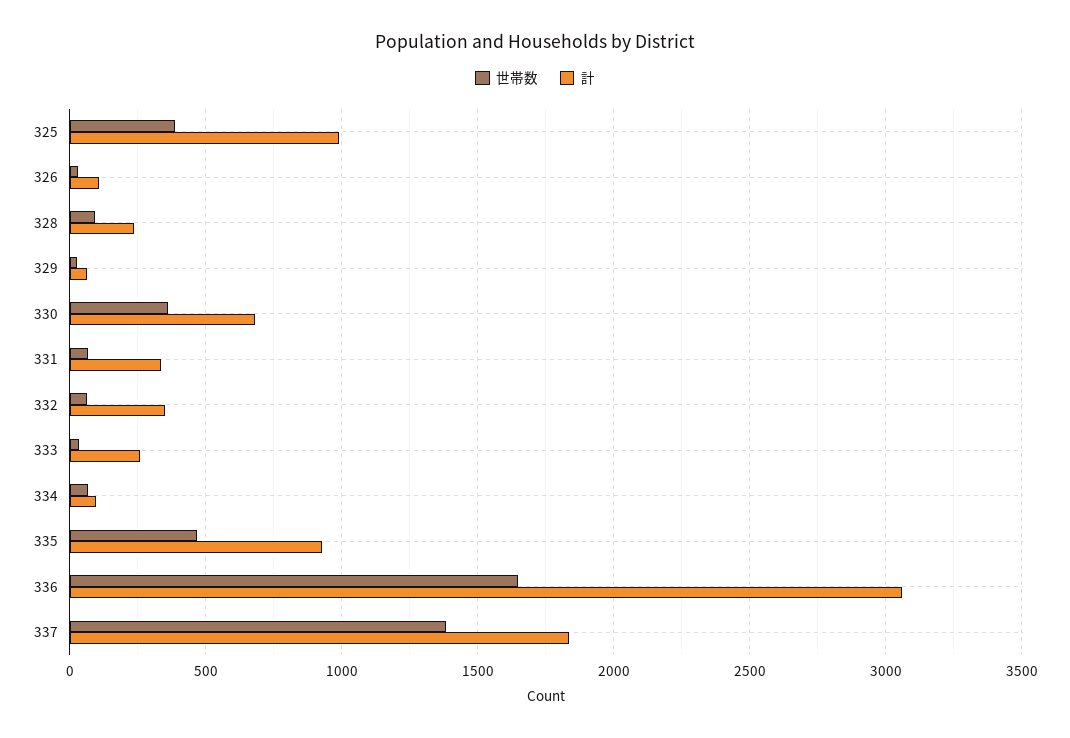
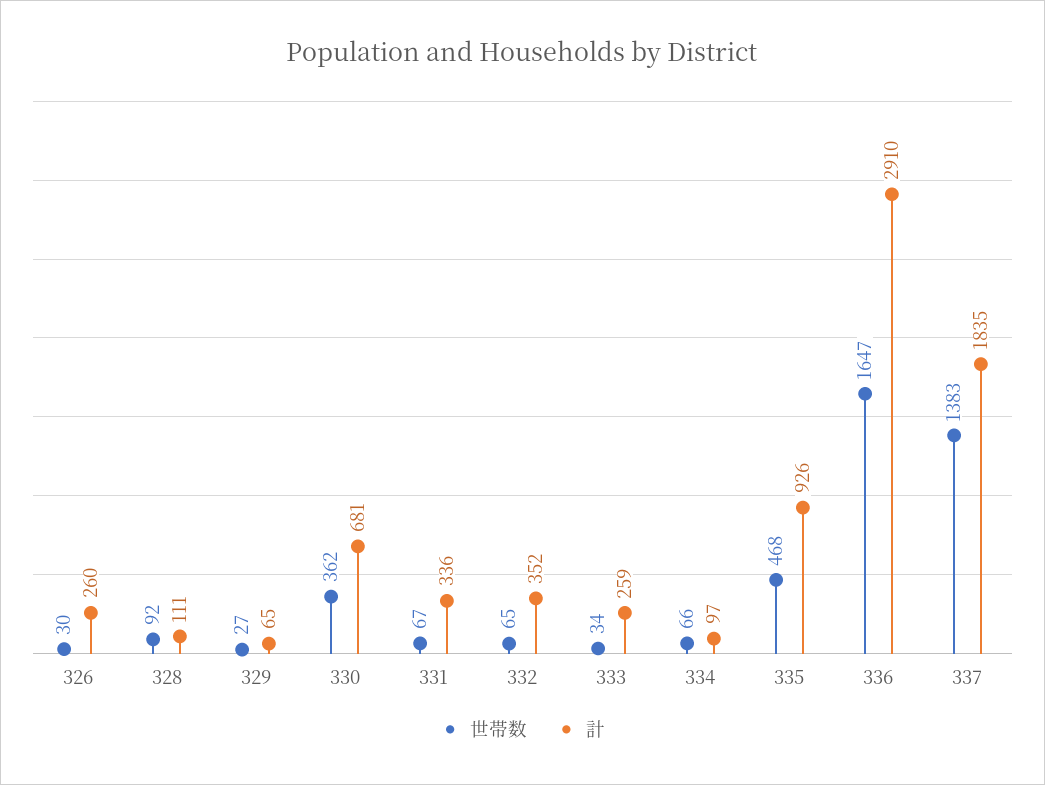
  {
    "世帯数": {
-     "325": 400,
      "326": 30,
      "328": 92,
      "329": 27,
      "330": 362,
      "331": 67,
      "332": 65,
      "333": 34,
      "334": 66,
      "335": 468,
      "336": 1647,
      "337": 1383
    },
    "計": {
-     "325": 1000,
-     "326": 100,
+     "326": 260,
-     "328": 250,
+     "328": 111,
      "329": 65,
      "330": 681,
      "331": 336,
      "332": 352,
      "333": 259,
      "334": 97,
      "335": 926,
-     "336": 3050,
+     "336": 2910,
      "337": 1835
    }
  }

